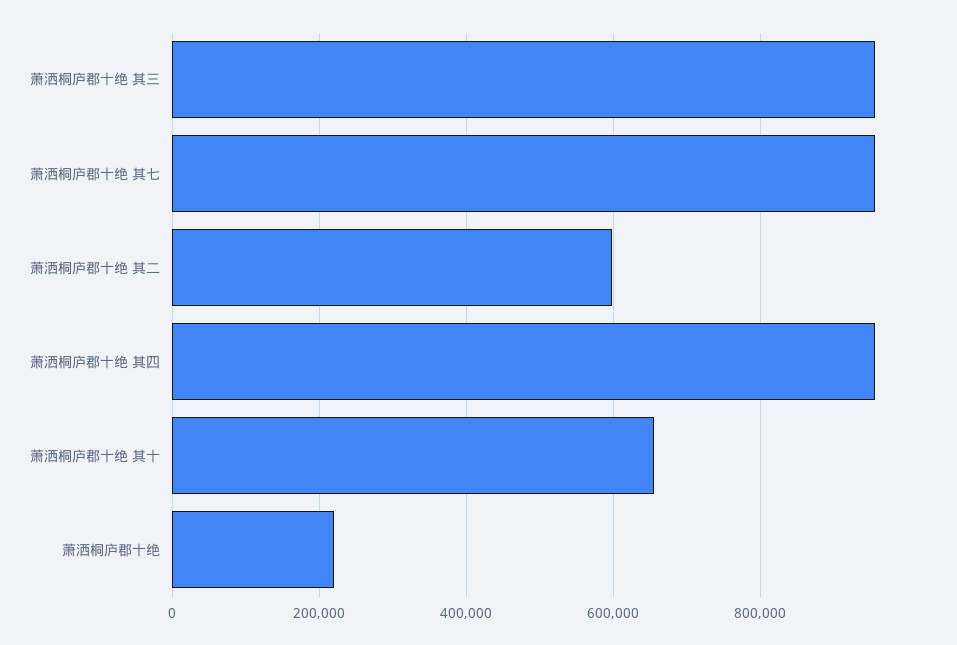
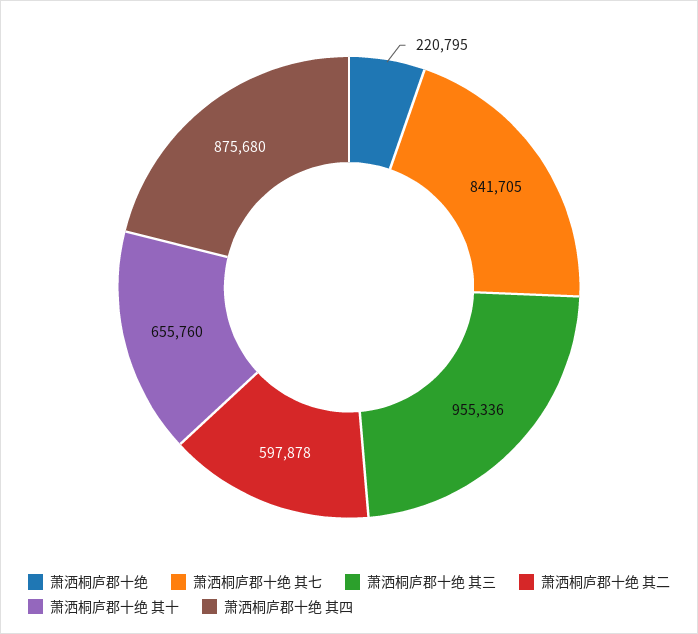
  {
    "萧洒桐庐郡十绝 其三": 955336,
-   "萧洒桐庐郡十绝 其七": 960000,
+   "萧洒桐庐郡十绝 其七": 841705,
    "萧洒桐庐郡十绝 其二": 597878,
-   "萧洒桐庐郡十绝 其四": 960000,
+   "萧洒桐庐郡十绝 其四": 875680,
    "萧洒桐庐郡十绝 其十": 655760,
    "萧洒桐庐郡十绝": 220795
  }

